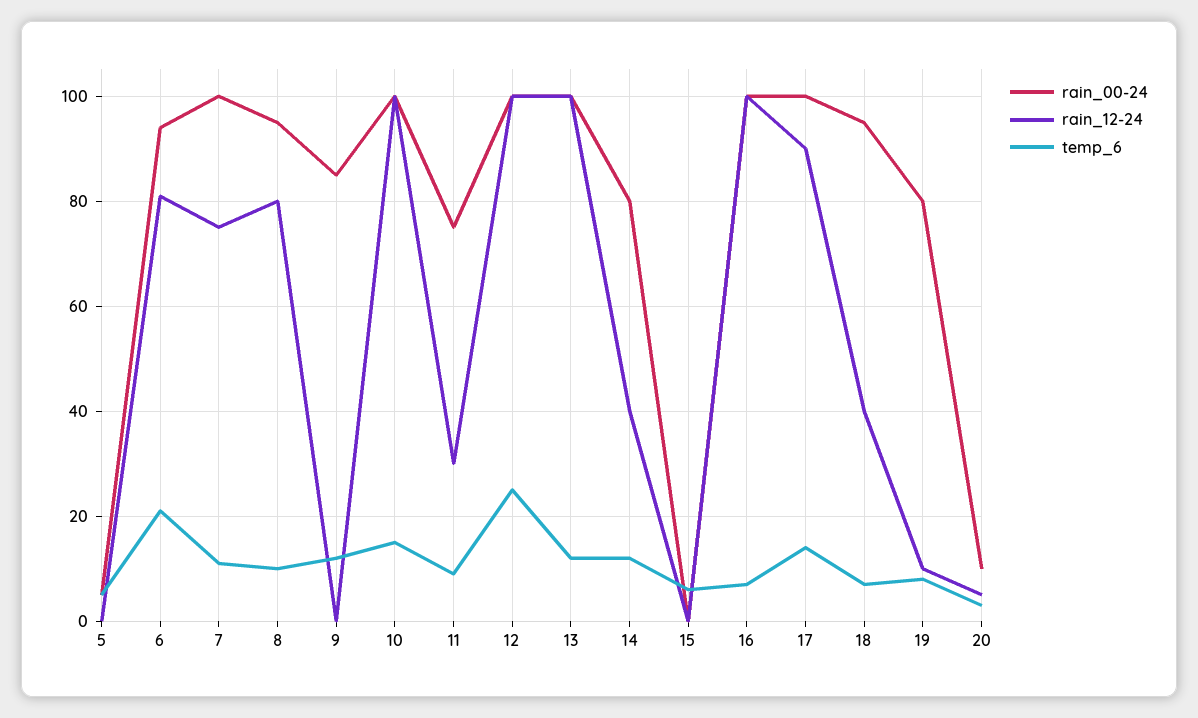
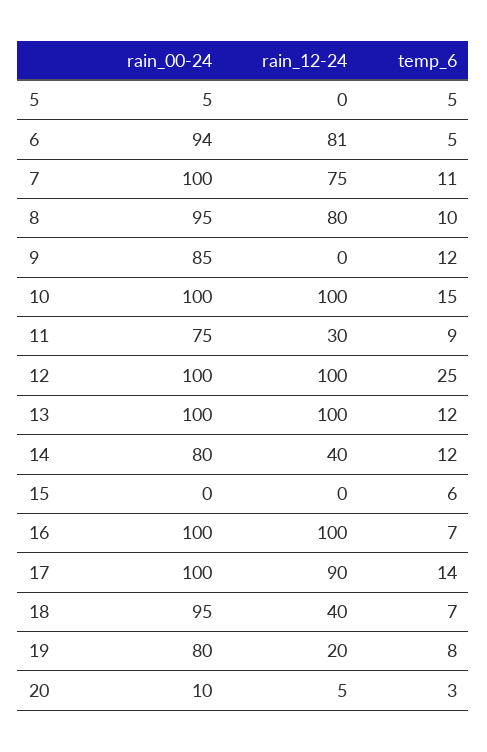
  {
    "rain_00-24": {
      "5": 5,
      "6": 94,
      "7": 100,
      "8": 95,
      "9": 85,
      "10": 100,
      "11": 75,
      "12": 100,
      "13": 100,
      "14": 80,
      "15": 0,
      "16": 100,
      "17": 100,
      "18": 95,
      "19": 80,
      "20": 10
    },
    "rain_12-24": {
      "5": 0,
      "6": 81,
      "7": 75,
      "8": 80,
      "9": 0,
      "10": 100,
      "11": 30,
      "12": 100,
      "13": 100,
      "14": 40,
      "15": 0,
      "16": 100,
      "17": 90,
      "18": 40,
-     "19": 10,
+     "19": 20,
      "20": 5
    },
    "temp_6": {
      "5": 5,
-     "6": 20,
+     "6": 5,
      "7": 11,
      "8": 10,
      "9": 12,
      "10": 15,
      "11": 9,
      "12": 25,
      "13": 12,
      "14": 12,
      "15": 6,
      "16": 7,
      "17": 14,
      "18": 7,
      "19": 8,
      "20": 3
    }
  }

